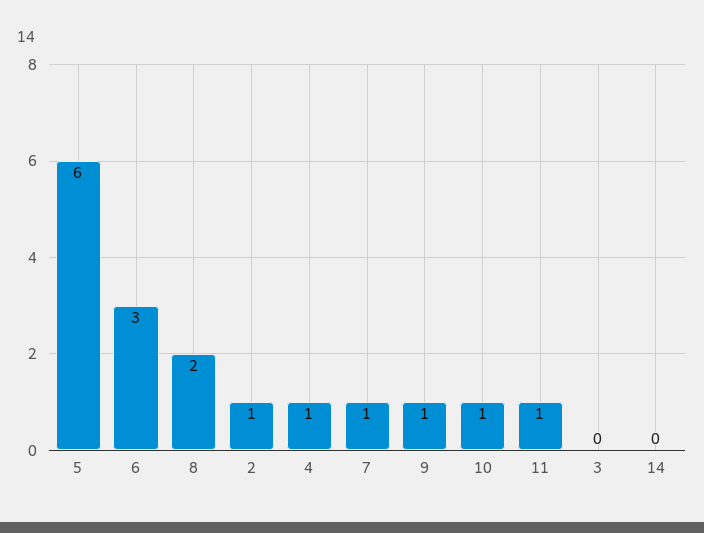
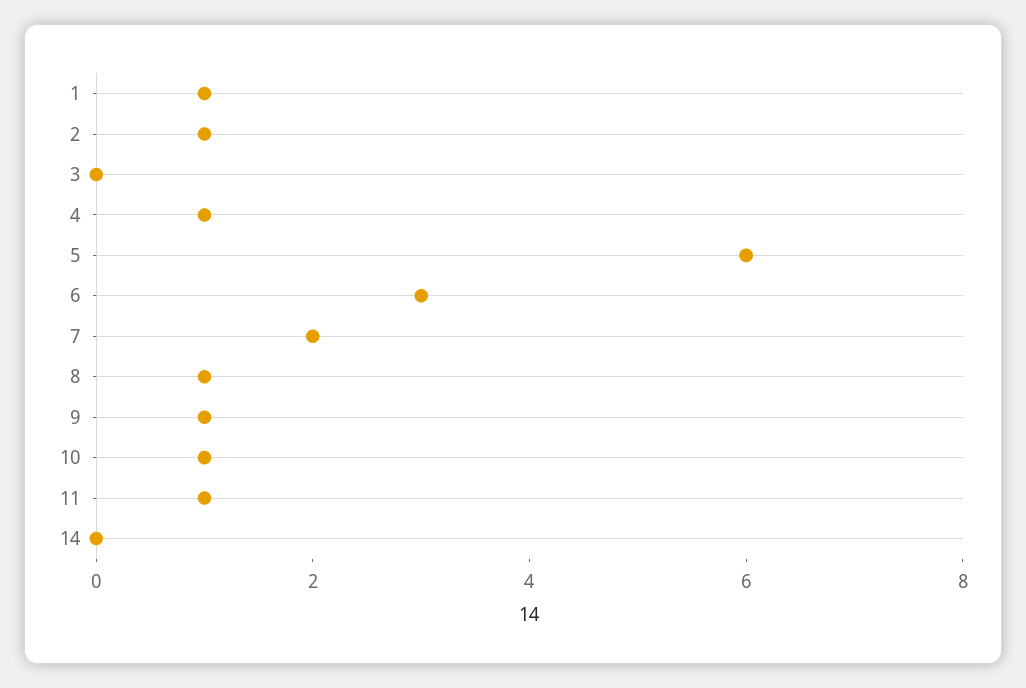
  {
    "5": 6,
    "6": 3,
-   "8": 2,
+   "8": 1,
    "2": 1,
    "4": 1,
-   "7": 1,
+   "7": 2,
    "9": 1,
    "10": 1,
    "11": 1,
    "3": 0,
-   "14": 0
+   "14": 0,
+   "1": 1
  }

